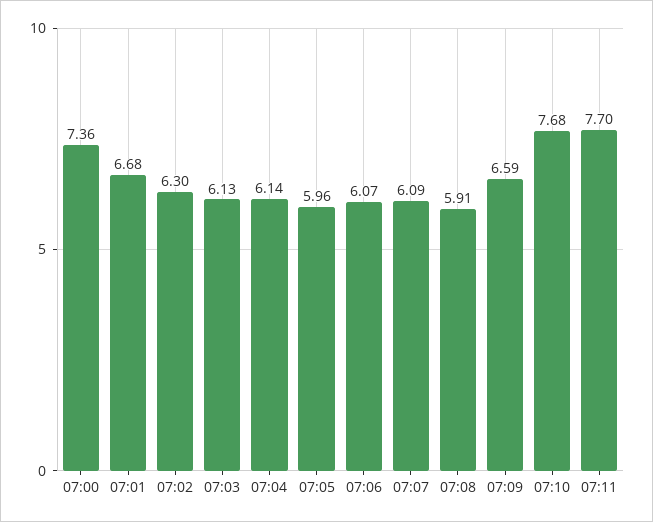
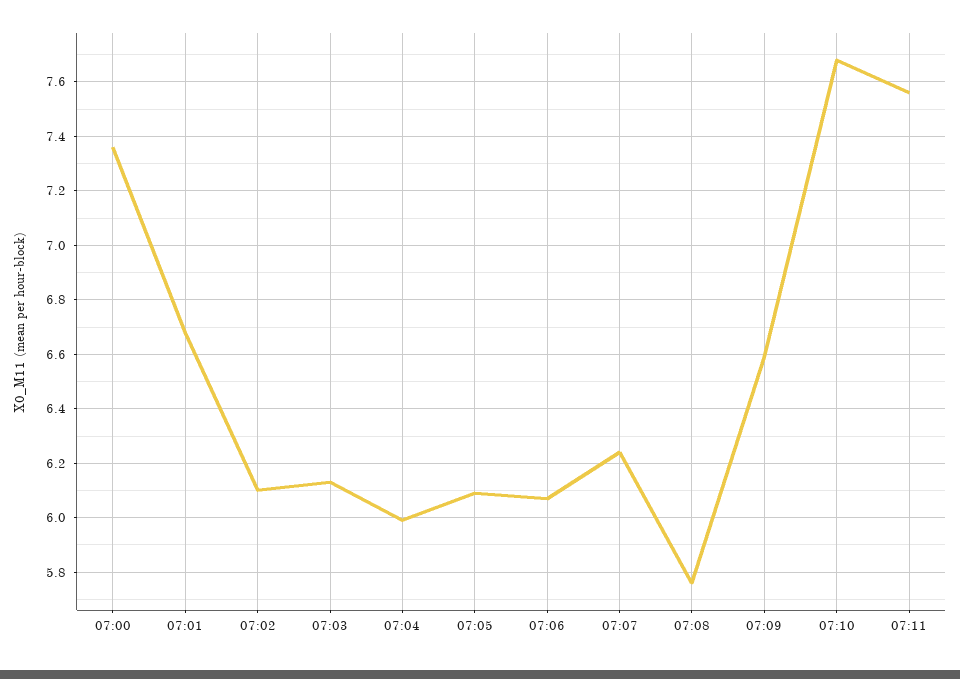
  {
    "07:00": 7.36,
    "07:01": 6.68,
-   "07:02": 6.3,
+   "07:02": 6.1,
    "07:03": 6.13,
-   "07:04": 6.14,
+   "07:04": 6,
-   "07:05": 5.96,
+   "07:05": 6.1,
    "07:06": 6.07,
-   "07:07": 6.09,
+   "07:07": 6.25,
-   "07:08": 5.91,
+   "07:08": 5.75,
    "07:09": 6.59,
    "07:10": 7.68,
-   "07:11": 7.7
+   "07:11": 7.55
  }

